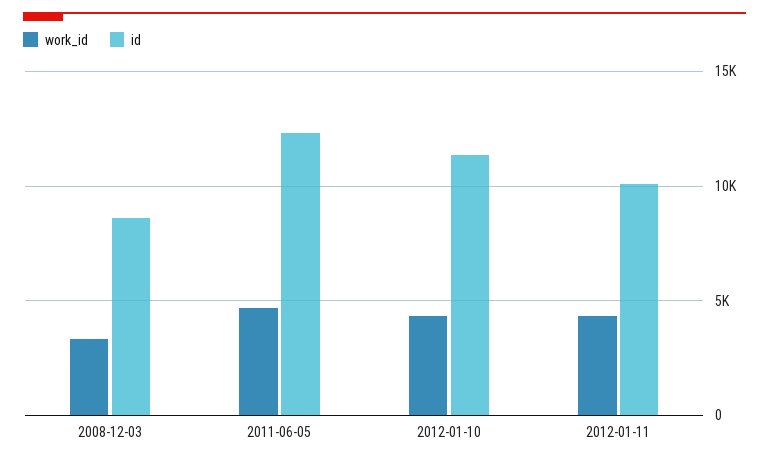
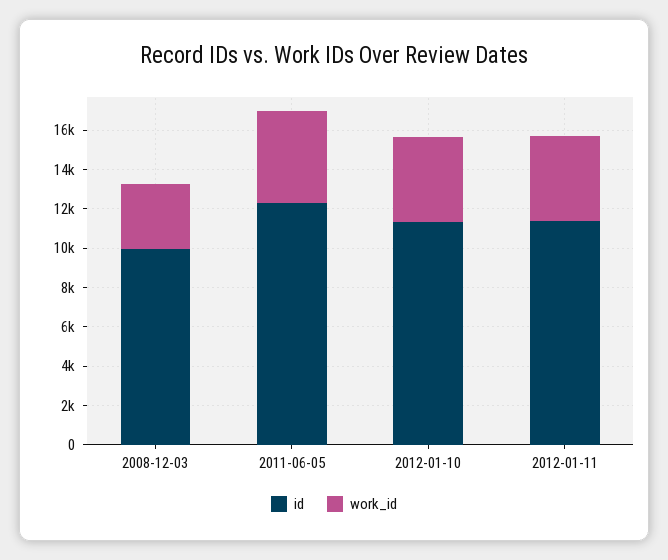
  {
    "work_id": {
      "2008-12-03": 3500,
      "2011-06-05": 4500,
      "2012-01-10": 4500,
      "2012-01-11": 4500
    },
    "id": {
-     "2008-12-03": 8500,
+     "2008-12-03": 10000,
      "2011-06-05": 12500,
      "2012-01-10": 11500,
-     "2012-01-11": 10000
+     "2012-01-11": 11500
    }
  }

